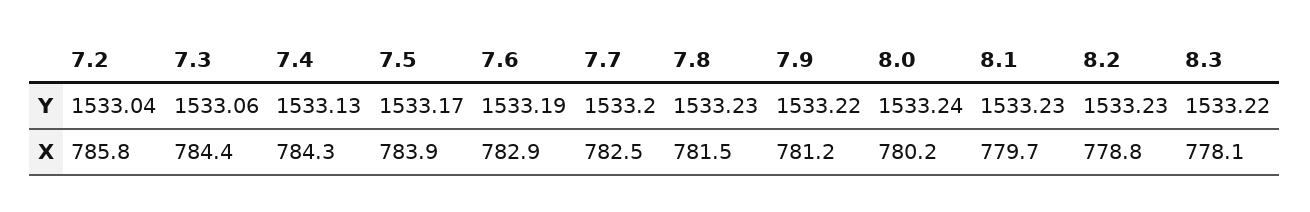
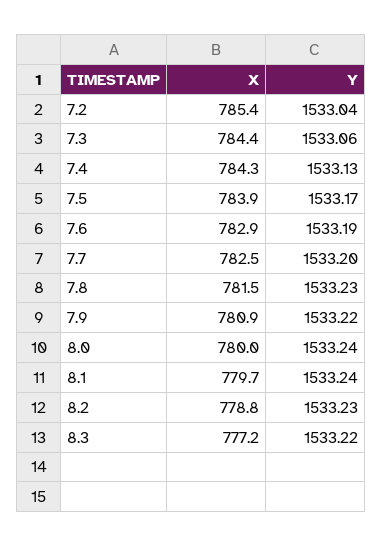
  {
    "7.2": {
      "Y": 1533.04,
-     "X": 785.8
+     "X": 785.4
    },
    "7.3": {
      "Y": 1533.06,
      "X": 784.4
    },
    "7.4": {
      "Y": 1533.13,
      "X": 784.3
    },
    "7.5": {
      "Y": 1533.17,
      "X": 783.9
    },
    "7.6": {
      "Y": 1533.19,
      "X": 782.9
    },
    "7.7": {
      "Y": 1533.2,
      "X": 782.5
    },
    "7.8": {
      "Y": 1533.23,
      "X": 781.5
    },
    "7.9": {
      "Y": 1533.22,
-     "X": 781.2
+     "X": 780.9
    },
    "8.0": {
      "Y": 1533.24,
-     "X": 780.2
+     "X": 780
    },
    "8.1": {
-     "Y": 1533.23,
+     "Y": 1533.24,
      "X": 779.7
    },
    "8.2": {
      "Y": 1533.23,
      "X": 778.8
    },
    "8.3": {
      "Y": 1533.22,
-     "X": 778.1
+     "X": 777.2
    }
  }

